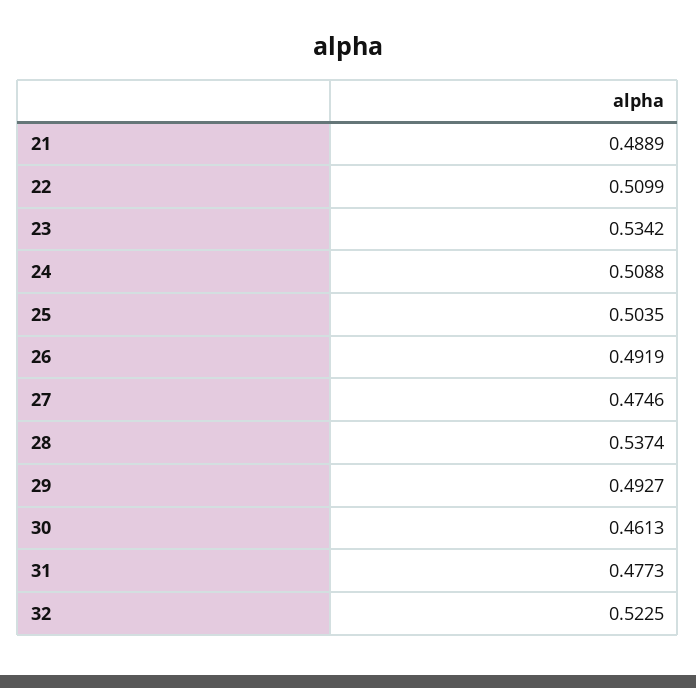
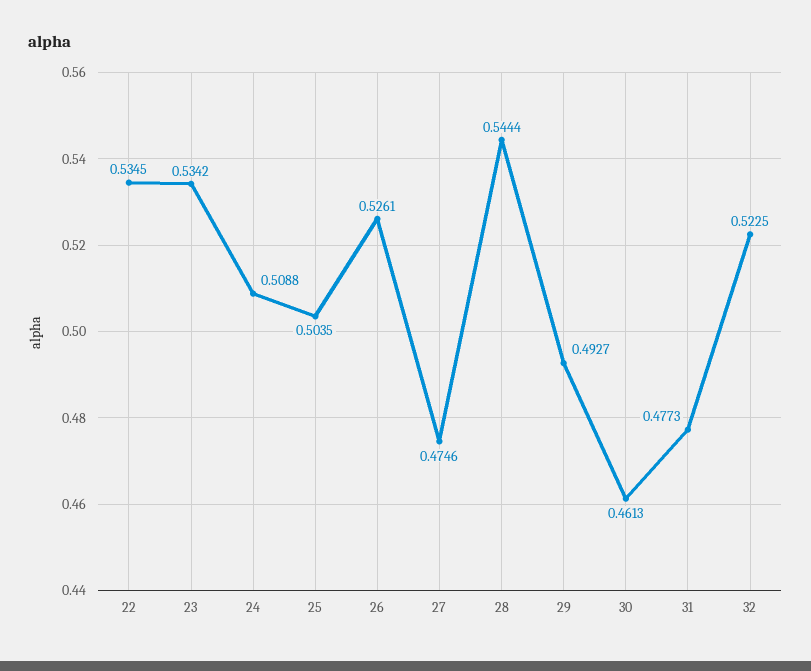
  {
-   "21": 0.4889,
-   "22": 0.5099,
+   "22": 0.5345,
    "23": 0.5342,
    "24": 0.5088,
    "25": 0.5035,
-   "26": 0.4919,
+   "26": 0.5261,
    "27": 0.4746,
-   "28": 0.5374,
+   "28": 0.5444,
    "29": 0.4927,
    "30": 0.4613,
    "31": 0.4773,
    "32": 0.5225
  }

